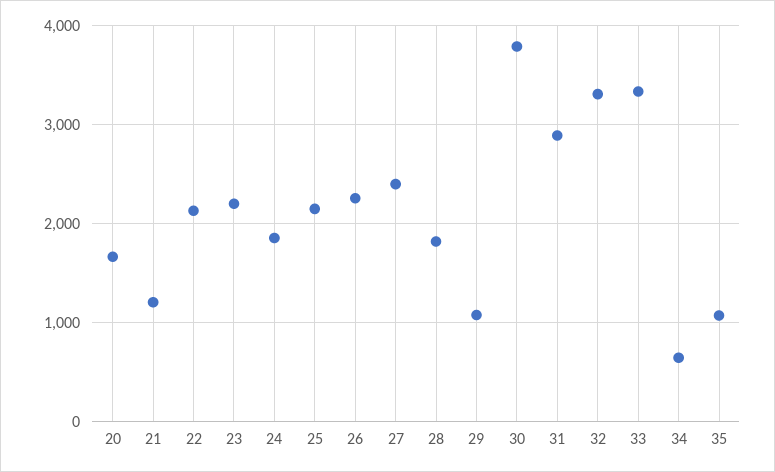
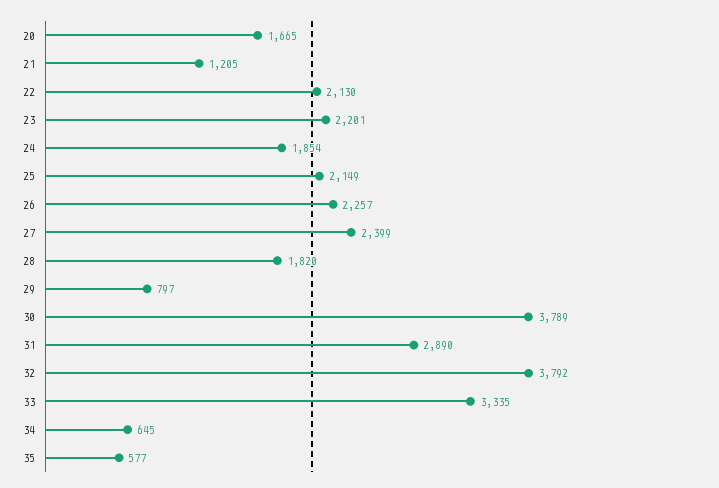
  {
    "20": 1665,
    "21": 1205,
    "22": 2130,
    "23": 2201,
    "24": 1854,
    "25": 2149,
    "26": 2257,
    "27": 2399,
    "28": 1820,
-   "29": 1100,
+   "29": 797,
    "30": 3789,
    "31": 2890,
-   "32": 3300,
+   "32": 3792,
    "33": 3335,
    "34": 645,
-   "35": 1100
+   "35": 577
  }

